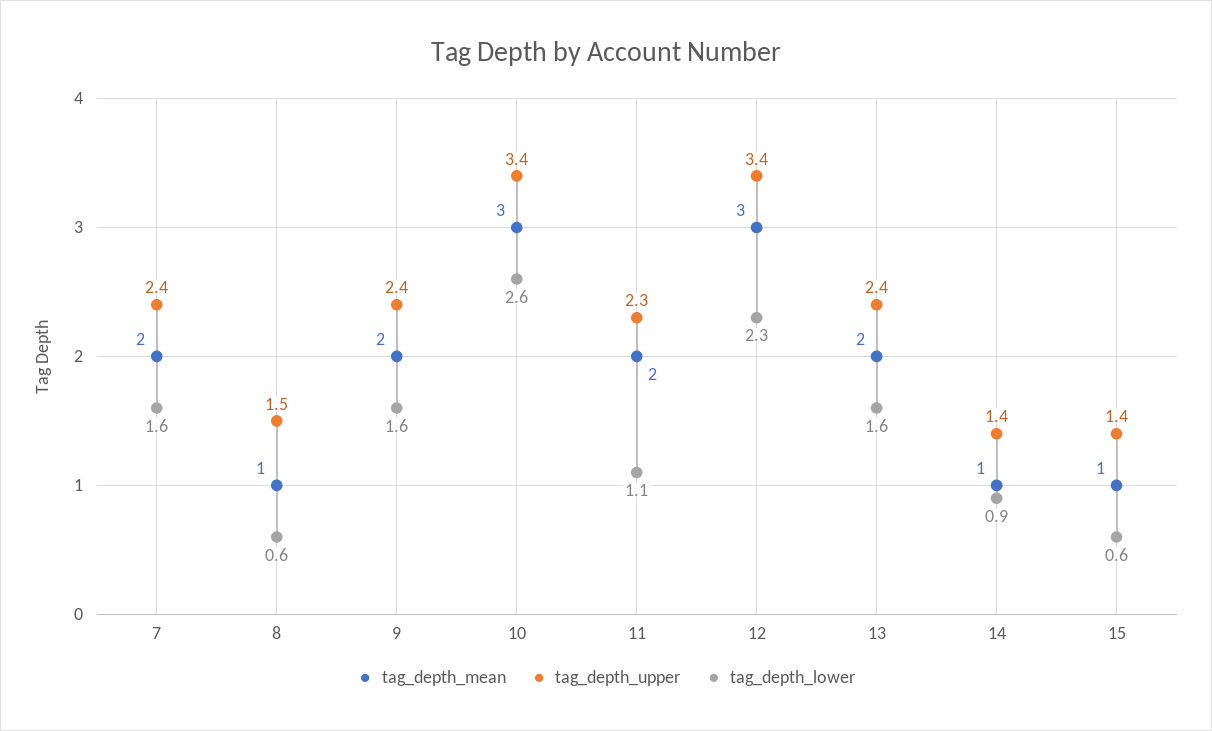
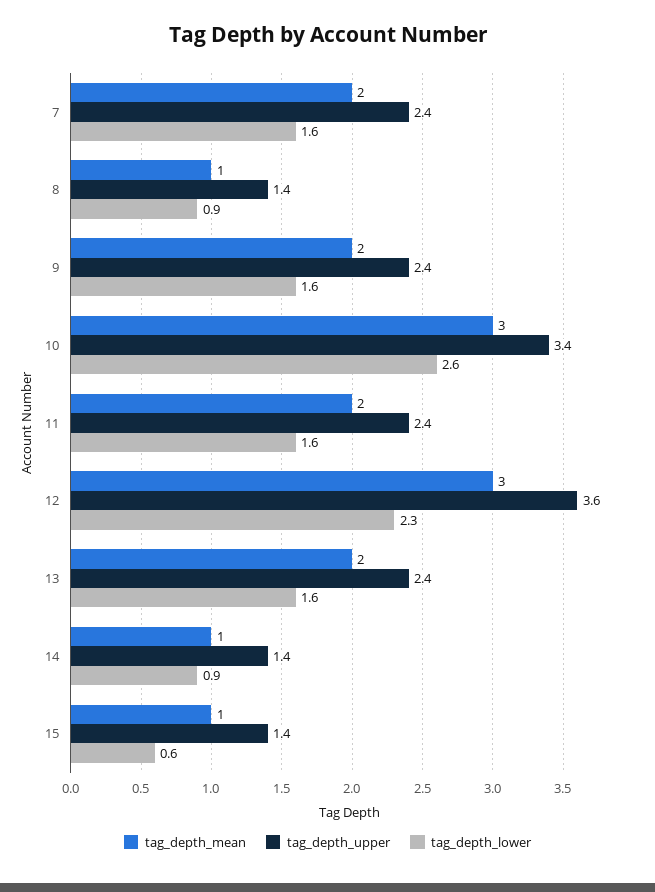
  {
    "tag_depth_mean": {
      "7": 2,
      "8": 1,
      "9": 2,
      "10": 3,
      "11": 2,
      "12": 3,
      "13": 2,
      "14": 1,
      "15": 1
    },
    "tag_depth_upper": {
      "7": 2.4,
-     "8": 1.5,
+     "8": 1.4,
      "9": 2.4,
      "10": 3.4,
-     "11": 2.3,
+     "11": 2.4,
-     "12": 3.4,
+     "12": 3.6,
      "13": 2.4,
      "14": 1.4,
      "15": 1.4
    },
    "tag_depth_lower": {
      "7": 1.6,
-     "8": 0.6,
+     "8": 0.9,
      "9": 1.6,
      "10": 2.6,
-     "11": 1.1,
+     "11": 1.6,
      "12": 2.3,
      "13": 1.6,
      "14": 0.9,
      "15": 0.6
    }
  }

